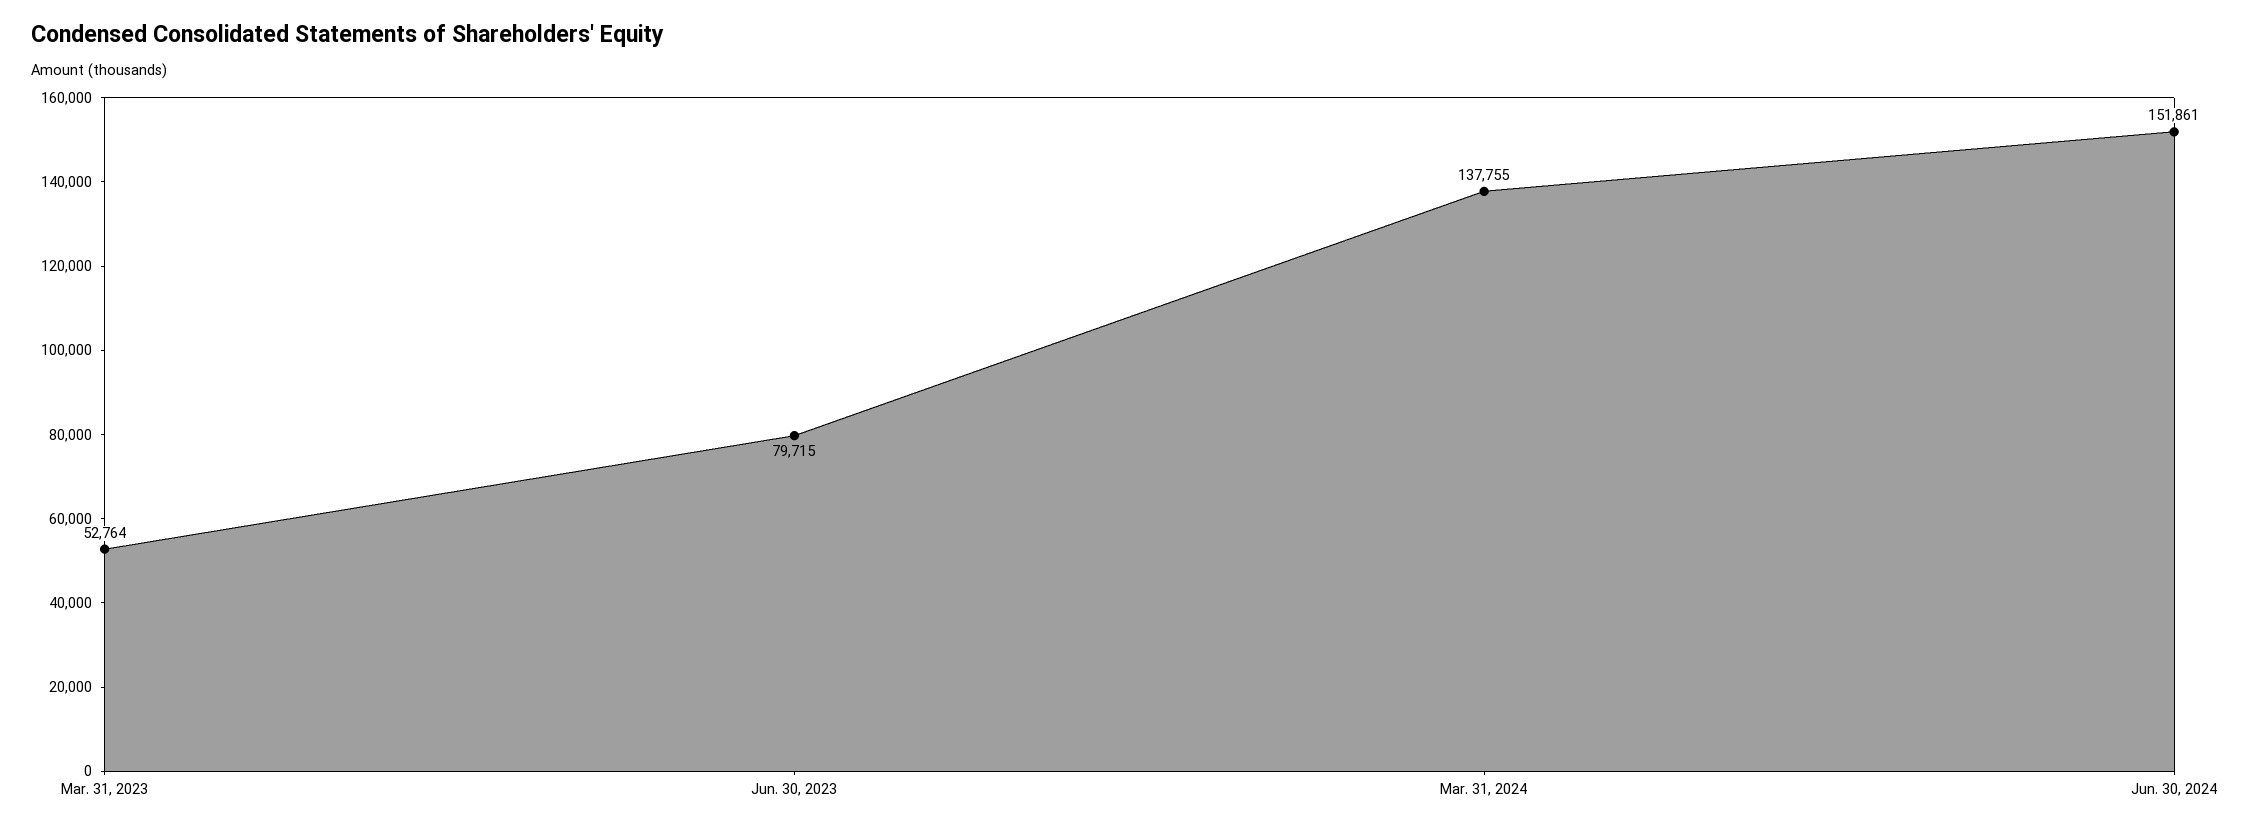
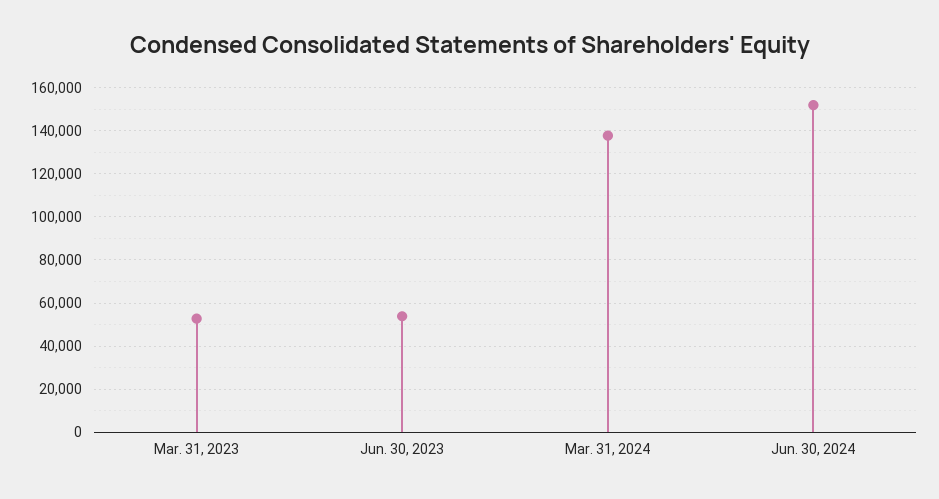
  {
    "Mar. 31, 2023": 52764,
-   "Jun. 30, 2023": 79715,
+   "Jun. 30, 2023": 55000,
    "Mar. 31, 2024": 137755,
    "Jun. 30, 2024": 151861
  }

